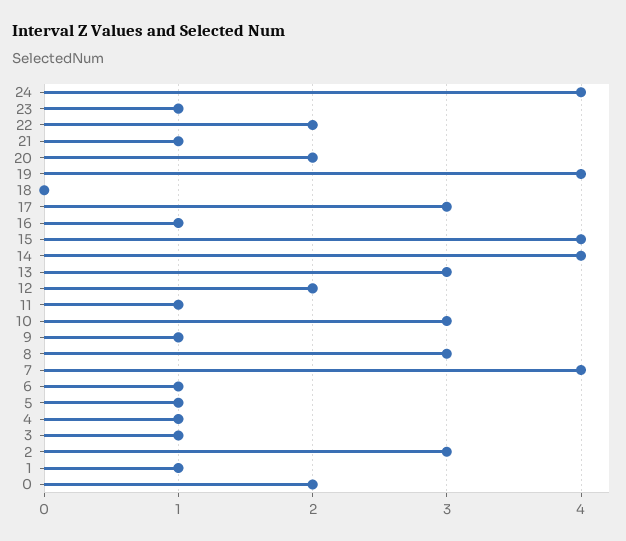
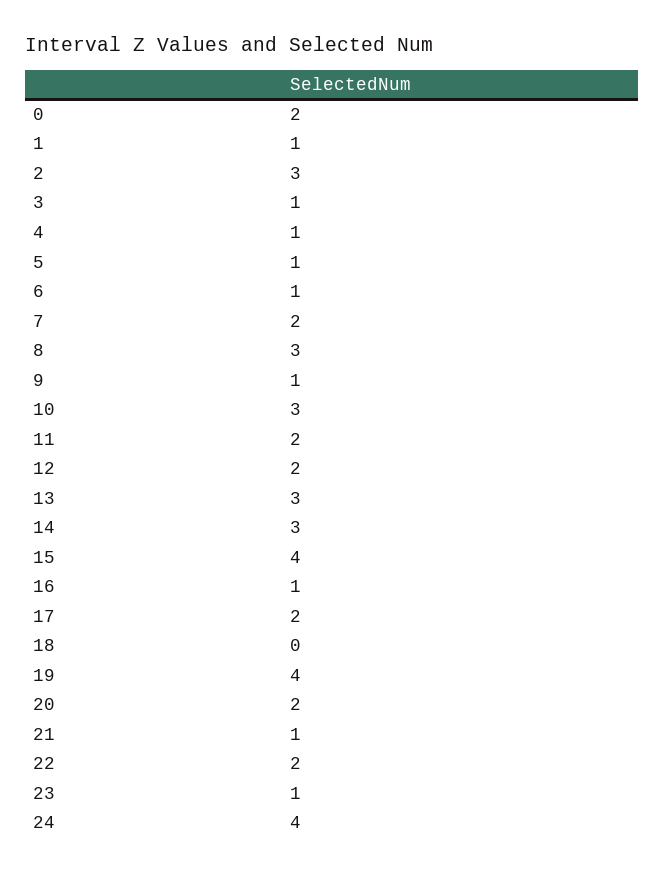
  {
    "24": 4,
    "23": 1,
    "22": 2,
    "21": 1,
    "20": 2,
    "19": 4,
    "18": 0,
-   "17": 3,
+   "17": 2,
    "16": 1,
    "15": 4,
-   "14": 4,
+   "14": 3,
    "13": 3,
    "12": 2,
-   "11": 1,
+   "11": 2,
    "10": 3,
    "9": 1,
    "8": 3,
-   "7": 4,
+   "7": 2,
    "6": 1,
    "5": 1,
    "4": 1,
    "3": 1,
    "2": 3,
    "1": 1,
    "0": 2
  }

